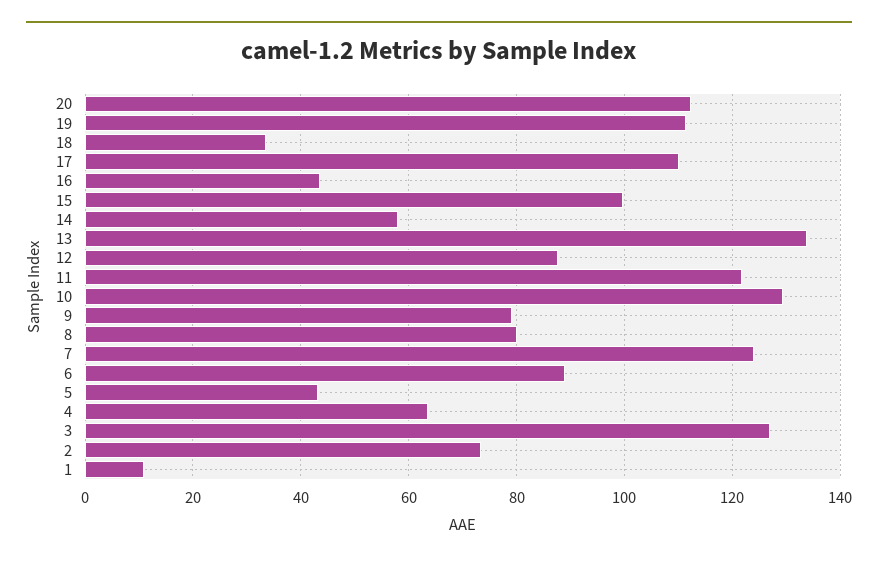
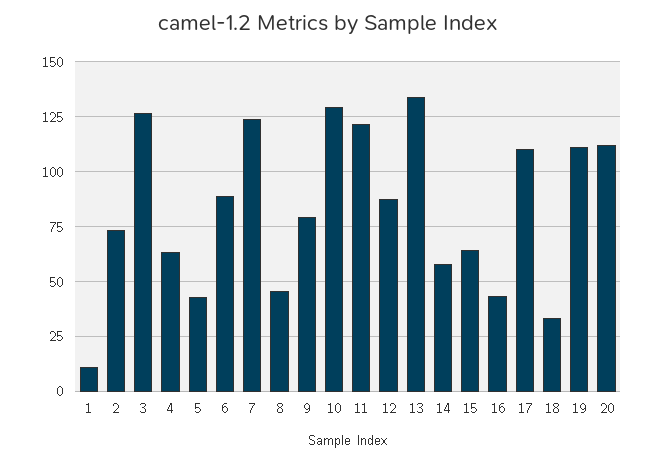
  {
    "20": 112,
    "19": 112,
    "18": 34,
    "17": 110,
    "16": 44,
-   "15": 100,
+   "15": 65,
    "14": 58,
    "13": 134,
    "12": 88,
    "11": 122,
    "10": 130,
    "9": 80,
-   "8": 80,
+   "8": 45,
    "7": 124,
    "6": 90,
    "5": 44,
    "4": 64,
    "3": 126,
    "2": 74,
    "1": 12
  }

